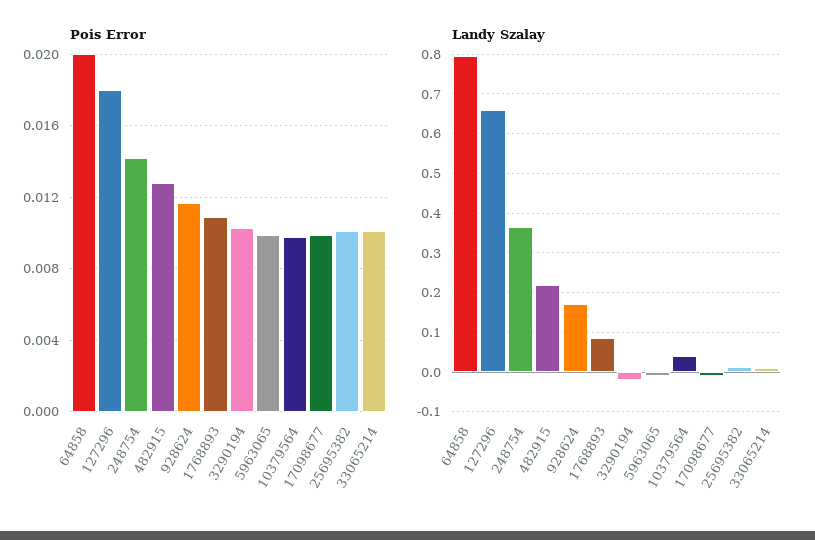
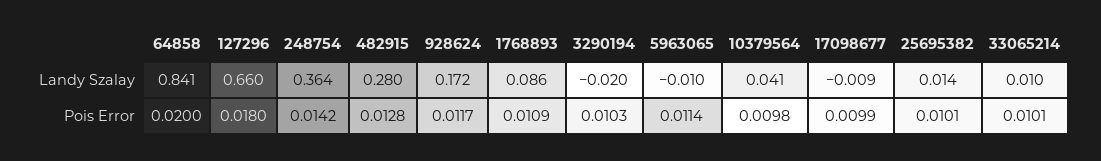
  {
    "Pois Error": {
      "64858": 0.02,
      "127296": 0.018,
      "248754": 0.0142,
      "482915": 0.0128,
      "928624": 0.0117,
      "1768893": 0.0109,
      "3290194": 0.0103,
-     "5963065": 0.01,
+     "5963065": 0.0114,
      "10379564": 0.0098,
      "17098677": 0.0099,
      "25695382": 0.0101,
      "33065214": 0.0101
    },
    "Landy Szalay": {
-     "64858": 0.8,
+     "64858": 0.841,
      "127296": 0.66,
      "248754": 0.364,
-     "482915": 0.22,
+     "482915": 0.28,
      "928624": 0.172,
      "1768893": 0.086,
      "3290194": -0.02,
      "5963065": -0.01,
      "10379564": 0.041,
      "17098677": -0.009,
      "25695382": 0.014,
      "33065214": 0.01
    }
  }

